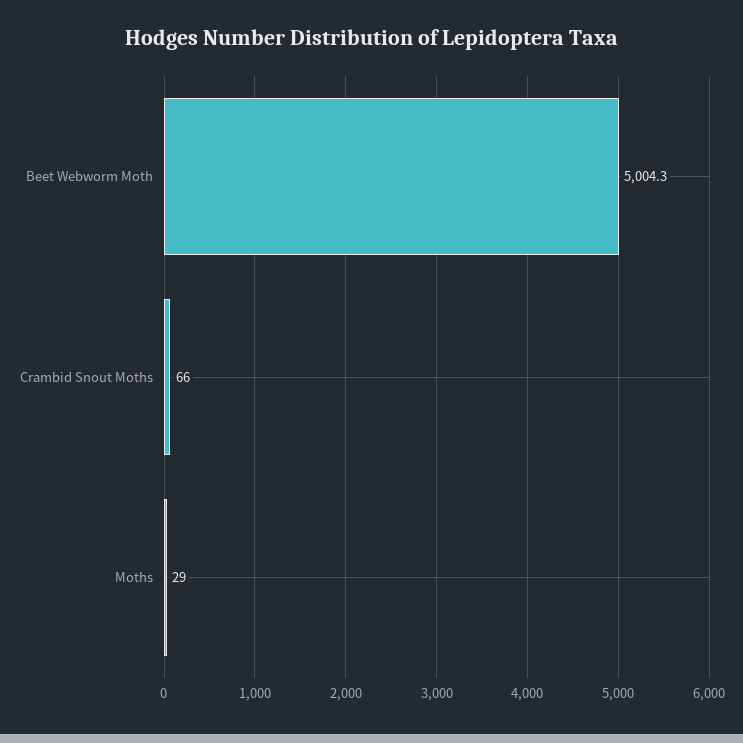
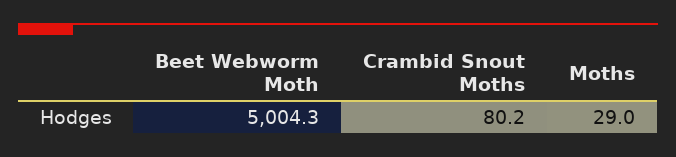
  {
    "Beet Webworm Moth": 5004.3,
-   "Crambid Snout Moths": 66,
+   "Crambid Snout Moths": 80.2,
    "Moths": 29
  }

